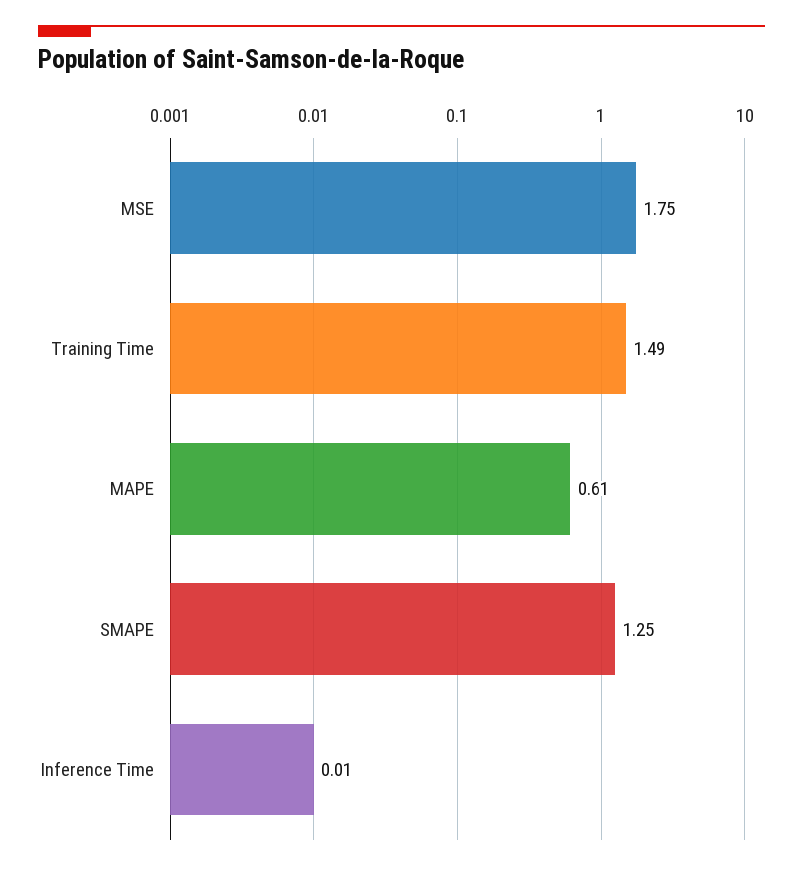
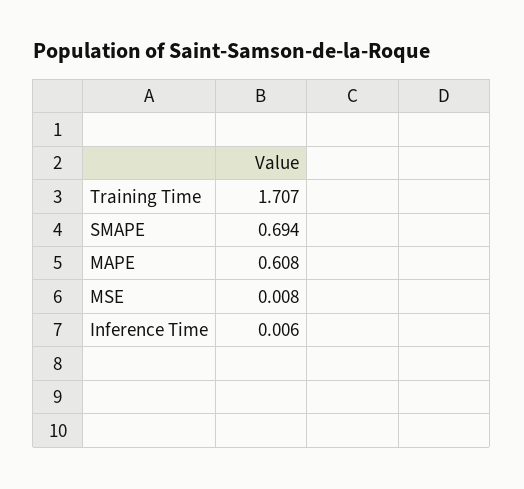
  {
-   "MSE": 1.75,
+   "MSE": 0.008,
-   "Training Time": 1.49,
+   "Training Time": 1.707,
    "MAPE": 0.608,
-   "SMAPE": 1.25,
+   "SMAPE": 0.694,
    "Inference Time": 0.006
  }

